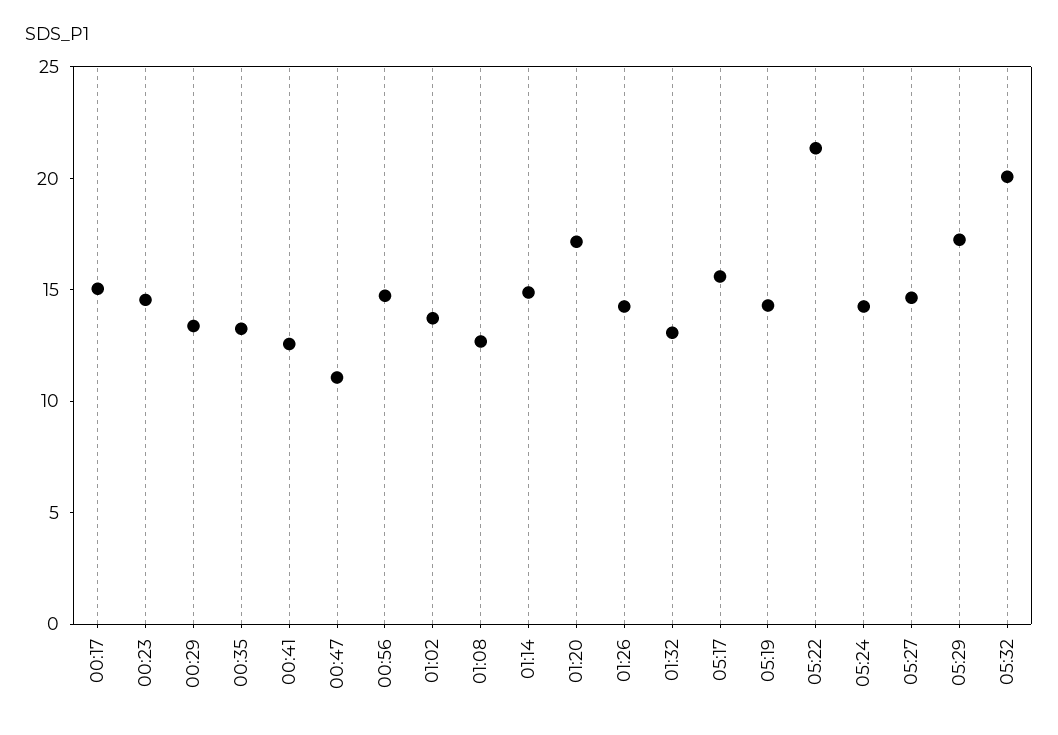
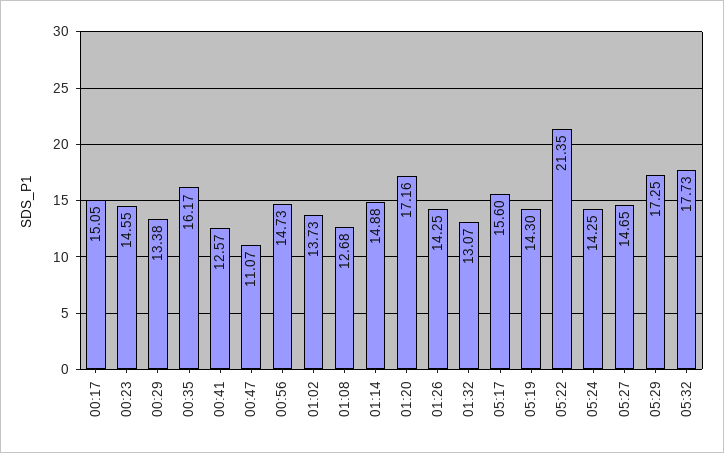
  {
    "00:17": 15.05,
    "00:23": 14.55,
    "00:29": 13.38,
-   "00:35": 13,
+   "00:35": 16.17,
    "00:41": 12.57,
    "00:47": 11.07,
    "00:56": 14.73,
    "01:02": 13.73,
    "01:08": 12.68,
    "01:14": 14.88,
    "01:20": 17.16,
    "01:26": 14.25,
    "01:32": 13.07,
    "05:17": 15.6,
    "05:19": 14.3,
    "05:22": 21.35,
    "05:24": 14.25,
    "05:27": 14.65,
    "05:29": 17.25,
-   "05:32": 20
+   "05:32": 17.73
  }

